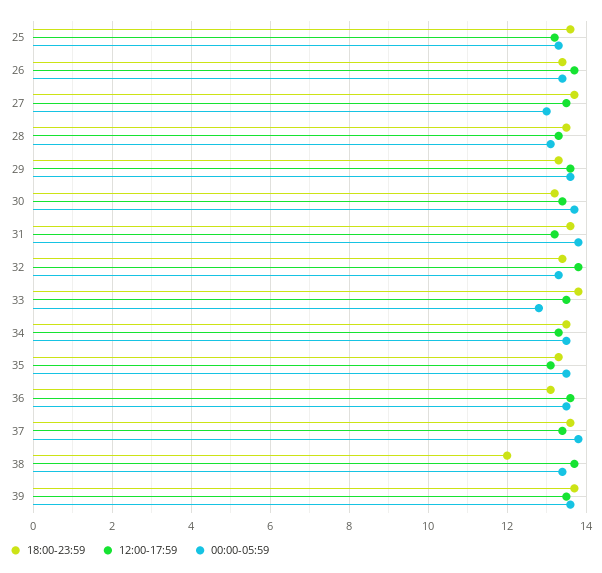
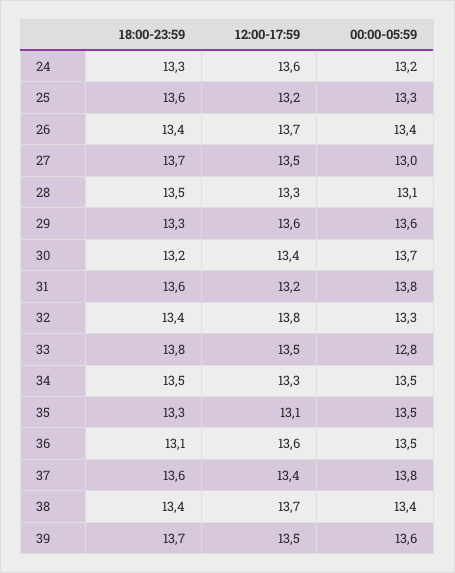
  {
    "18:00-23:59": {
      "25": 13.6,
      "26": 13.4,
      "27": 13.7,
      "28": 13.5,
      "29": 13.3,
      "30": 13.2,
      "31": 13.6,
      "32": 13.4,
      "33": 13.8,
      "34": 13.5,
      "35": 13.3,
      "36": 13.1,
      "37": 13.6,
-     "38": 12,
+     "38": 13.4,
-     "39": 13.7
+     "39": 13.7,
+     "24": 13.3
    },
    "12:00-17:59": {
      "25": 13.2,
      "26": 13.7,
      "27": 13.5,
      "28": 13.3,
      "29": 13.6,
      "30": 13.4,
      "31": 13.2,
      "32": 13.8,
      "33": 13.5,
      "34": 13.3,
      "35": 13.1,
      "36": 13.6,
      "37": 13.4,
      "38": 13.7,
-     "39": 13.5
+     "39": 13.5,
+     "24": 13.6
    },
    "00:00-05:59": {
      "25": 13.3,
      "26": 13.4,
      "27": 13,
      "28": 13.1,
      "29": 13.6,
      "30": 13.7,
      "31": 13.8,
      "32": 13.3,
      "33": 12.8,
      "34": 13.5,
      "35": 13.5,
      "36": 13.5,
      "37": 13.8,
      "38": 13.4,
-     "39": 13.6
+     "39": 13.6,
+     "24": 13.2
    }
  }

